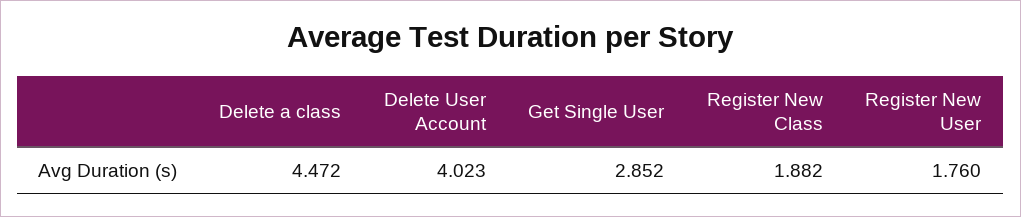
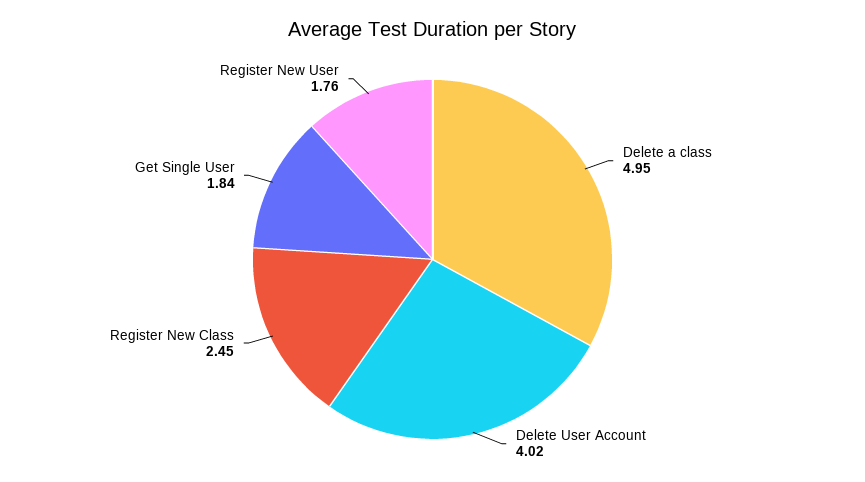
  {
-   "Delete a class": 4.472,
+   "Delete a class": 4.95,
    "Delete User Account": 4.023,
-   "Get Single User": 2.852,
+   "Get Single User": 1.84,
-   "Register New Class": 1.882,
+   "Register New Class": 2.45,
    "Register New User": 1.76
  }

